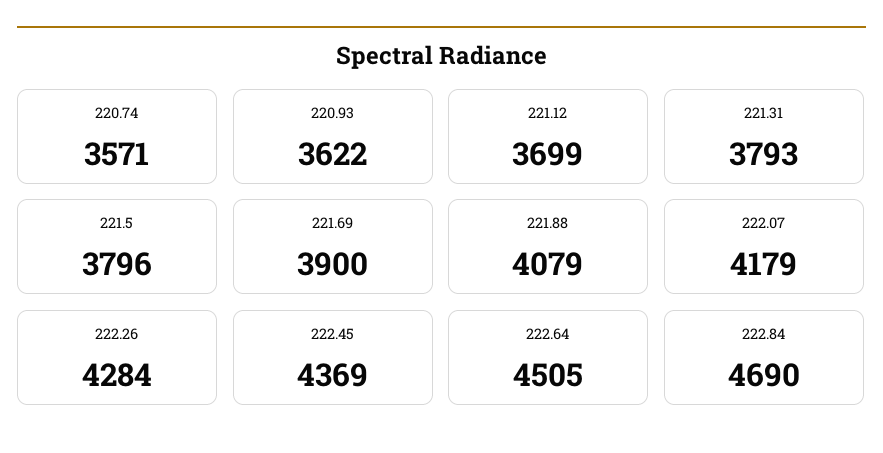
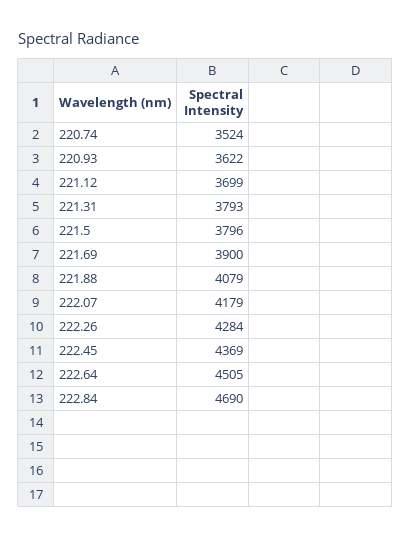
  {
-   "220.74": 3571,
+   "220.74": 3524,
    "220.93": 3622,
    "221.12": 3699,
    "221.31": 3793,
    "221.5": 3796,
    "221.69": 3900,
    "221.88": 4079,
    "222.07": 4179,
    "222.26": 4284,
    "222.45": 4369,
    "222.64": 4505,
    "222.84": 4690
  }

